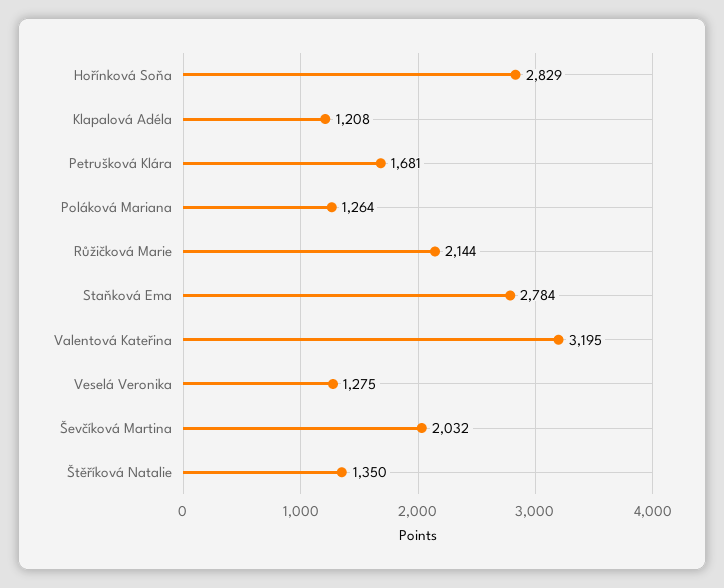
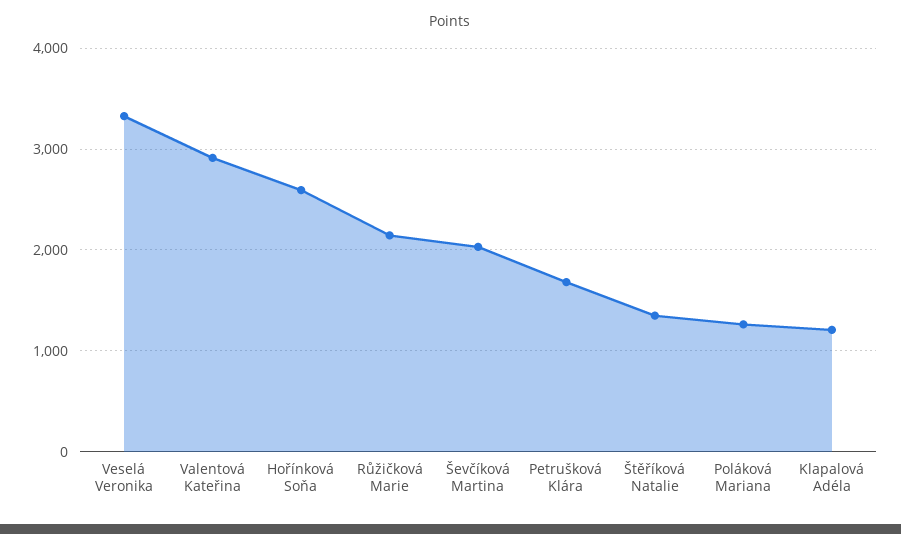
  {
-   "Hořínková Soňa": 2829,
+   "Hořínková Soňa": 2600,
    "Klapalová Adéla": 1208,
    "Petrušková Klára": 1681,
    "Poláková Mariana": 1264,
    "Růžičková Marie": 2144,
-   "Staňková Ema": 2784,
-   "Valentová Kateřina": 3195,
+   "Valentová Kateřina": 2900,
-   "Veselá Veronika": 1275,
+   "Veselá Veronika": 3300,
    "Ševčíková Martina": 2032,
    "Štěříková Natalie": 1350
  }

